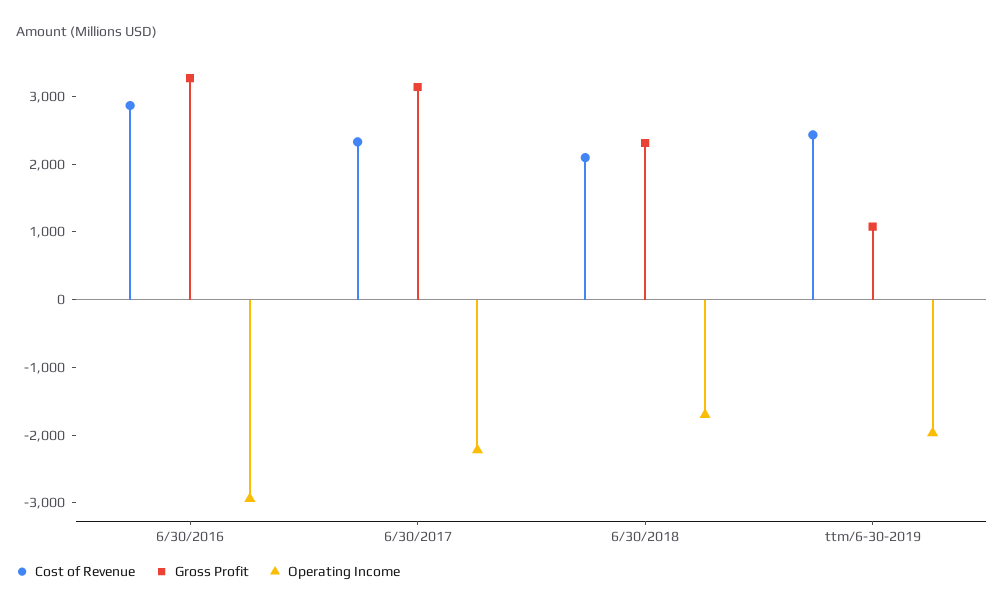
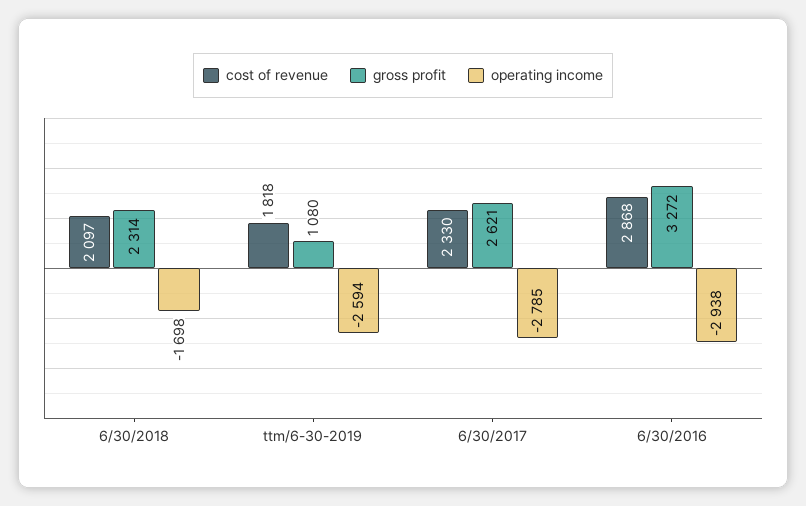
  {
    "Cost of Revenue": {
      "6/30/2016": 2868,
      "6/30/2017": 2330,
      "6/30/2018": 2097,
-     "ttm/6-30-2019": 2400
+     "ttm/6-30-2019": 1818
    },
    "Gross Profit": {
      "6/30/2016": 3272,
-     "6/30/2017": 3200,
+     "6/30/2017": 2621,
      "6/30/2018": 2314,
      "ttm/6-30-2019": 1080
    },
    "Operating Income": {
      "6/30/2016": -2938,
-     "6/30/2017": -2200,
+     "6/30/2017": -2785,
      "6/30/2018": -1698,
-     "ttm/6-30-2019": -2000
+     "ttm/6-30-2019": -2594
    }
  }

